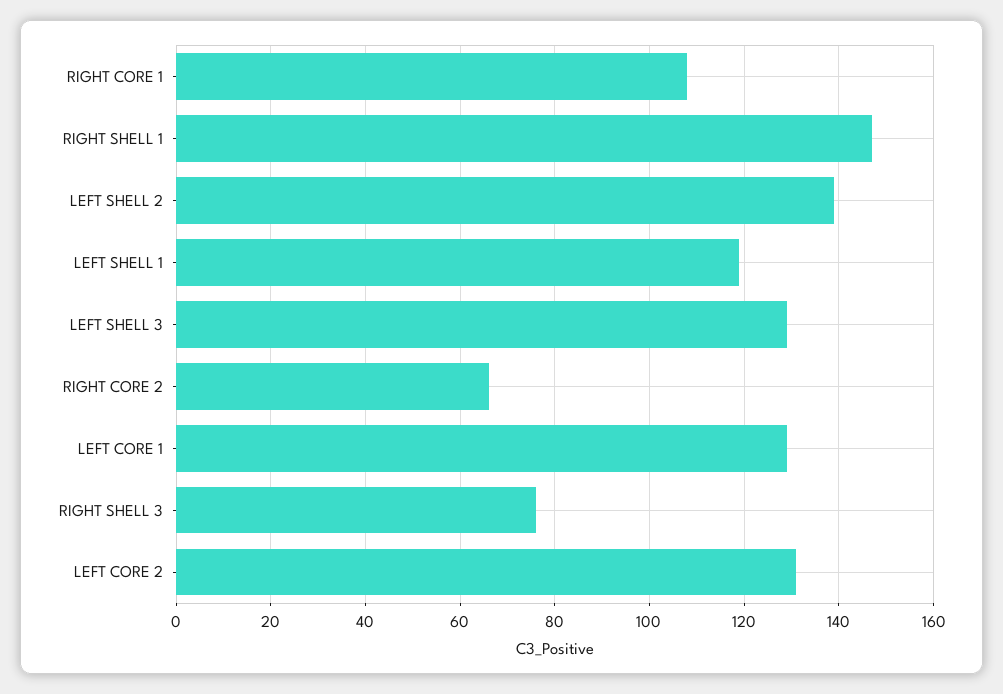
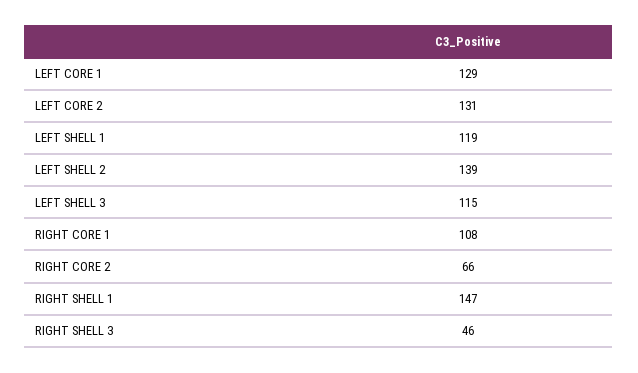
  {
    "RIGHT CORE 1": 108,
    "RIGHT SHELL 1": 147,
    "LEFT SHELL 2": 139,
    "LEFT SHELL 1": 119,
-   "LEFT SHELL 3": 130,
+   "LEFT SHELL 3": 115,
    "RIGHT CORE 2": 66,
    "LEFT CORE 1": 129,
-   "RIGHT SHELL 3": 75,
+   "RIGHT SHELL 3": 46,
    "LEFT CORE 2": 131
  }

